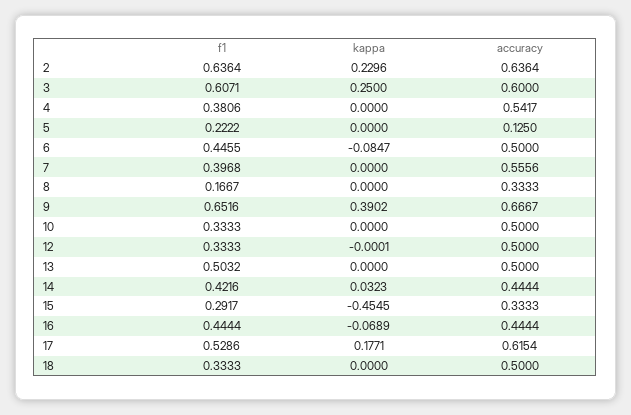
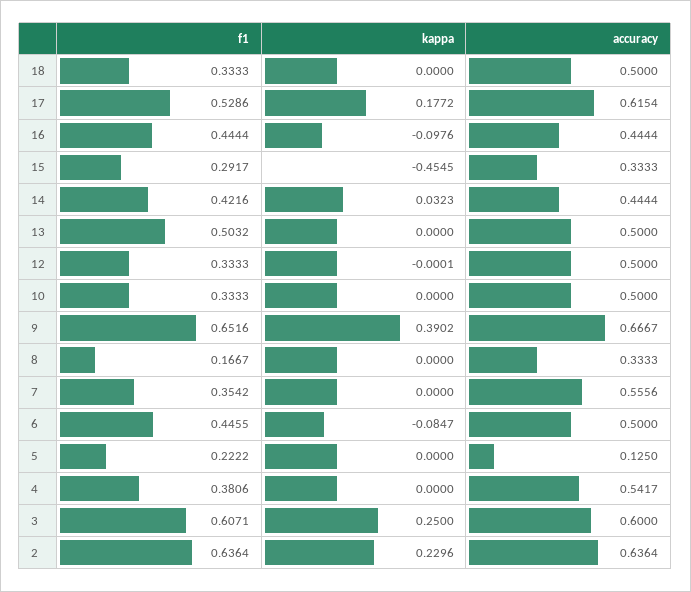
  {
    "f1": {
      "2": 0.6364,
      "3": 0.6071,
      "4": 0.3806,
      "5": 0.2222,
      "6": 0.4455,
-     "7": 0.3968,
+     "7": 0.3542,
      "8": 0.1667,
      "9": 0.6516,
      "10": 0.3333,
      "12": 0.3333,
      "13": 0.5032,
      "14": 0.4216,
      "15": 0.2917,
      "16": 0.4444,
      "17": 0.5286,
      "18": 0.3333
    },
    "kappa": {
      "2": 0.2296,
      "3": 0.25,
      "4": 0,
      "5": 0,
      "6": -0.0847,
      "7": 0,
      "8": 0,
      "9": 0.3902,
      "10": 0,
      "12": -0.0001,
      "13": 0,
      "14": 0.0323,
      "15": -0.4545,
-     "16": -0.0689,
+     "16": -0.0976,
-     "17": 0.1771,
+     "17": 0.1772,
      "18": 0
    },
    "accuracy": {
      "2": 0.6364,
      "3": 0.6,
      "4": 0.5417,
      "5": 0.125,
      "6": 0.5,
      "7": 0.5556,
      "8": 0.3333,
      "9": 0.6667,
      "10": 0.5,
      "12": 0.5,
      "13": 0.5,
      "14": 0.4444,
      "15": 0.3333,
      "16": 0.4444,
      "17": 0.6154,
      "18": 0.5
    }
  }

